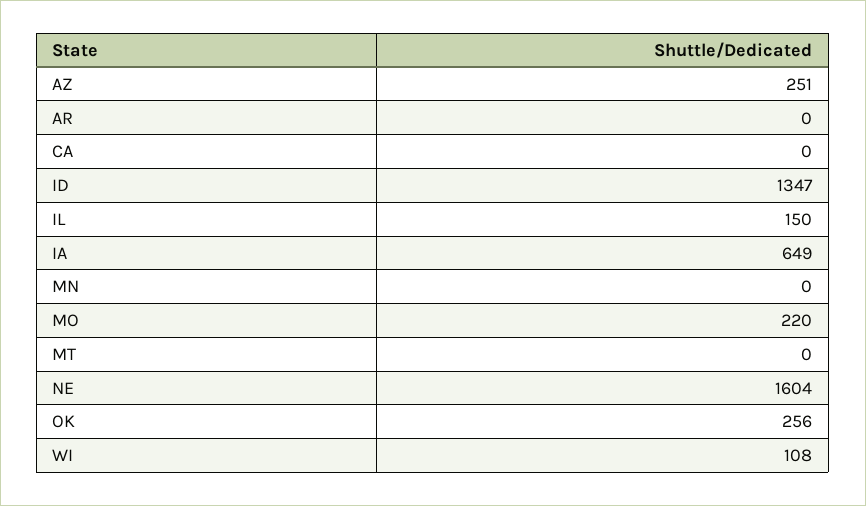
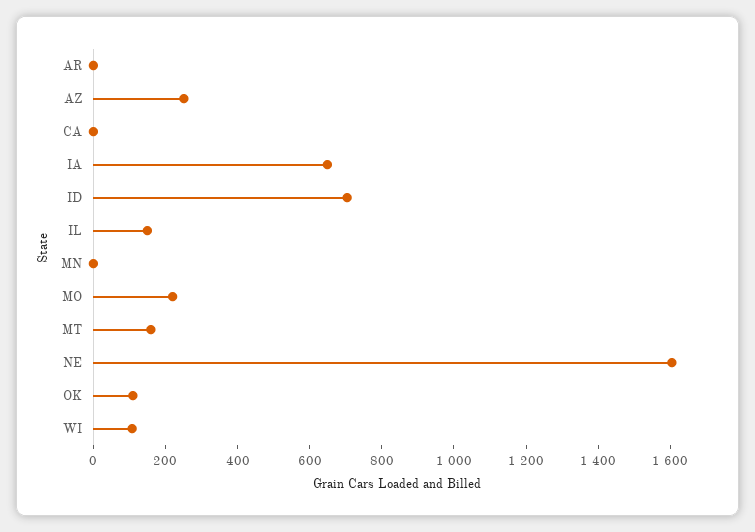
  {
    "AZ": 251,
    "AR": 0,
    "CA": 0,
-   "ID": 1347,
+   "ID": 700,
    "IL": 150,
    "IA": 649,
    "MN": 0,
    "MO": 220,
-   "MT": 0,
+   "MT": 150,
    "NE": 1604,
-   "OK": 256,
+   "OK": 100,
    "WI": 108
  }

